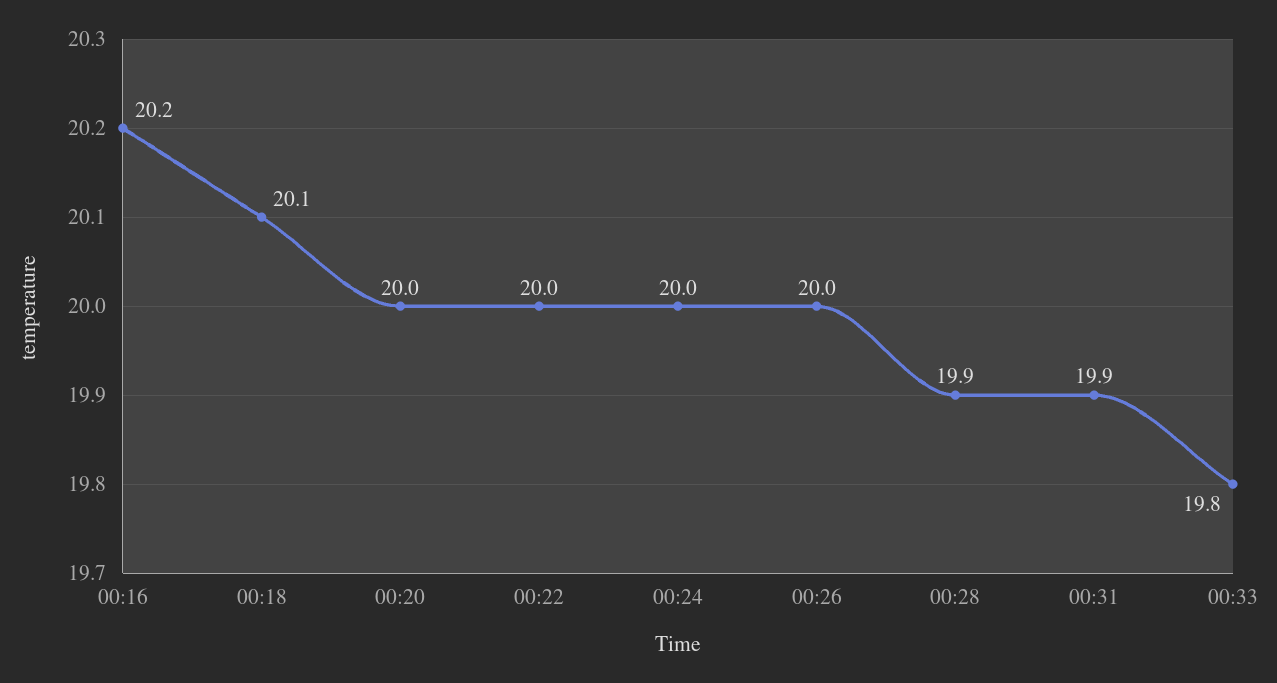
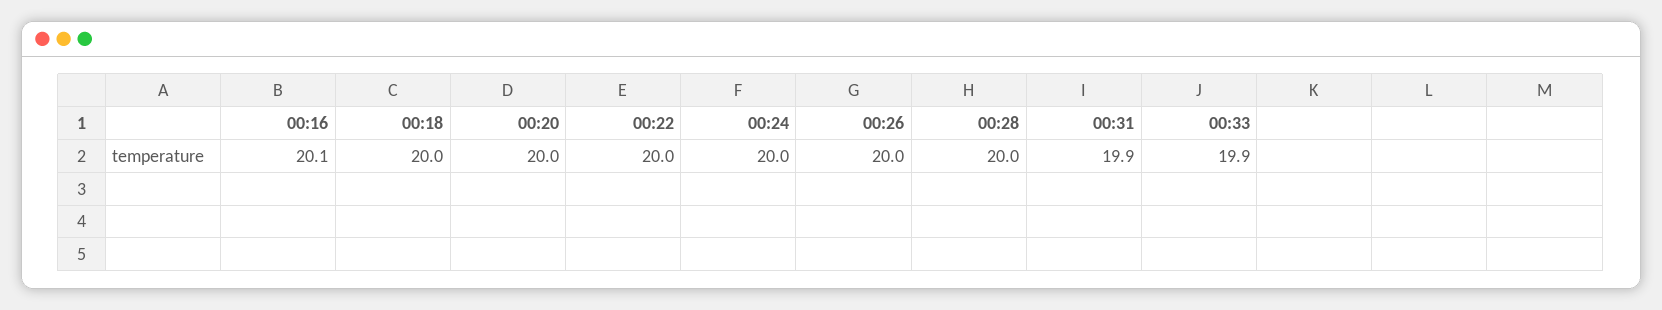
  {
-   "00:16": 20.2,
+   "00:16": 20.1,
-   "00:18": 20.1,
+   "00:18": 20,
    "00:20": 20,
    "00:22": 20,
    "00:24": 20,
    "00:26": 20,
-   "00:28": 19.9,
+   "00:28": 20,
    "00:31": 19.9,
-   "00:33": 19.8
+   "00:33": 19.9
  }

